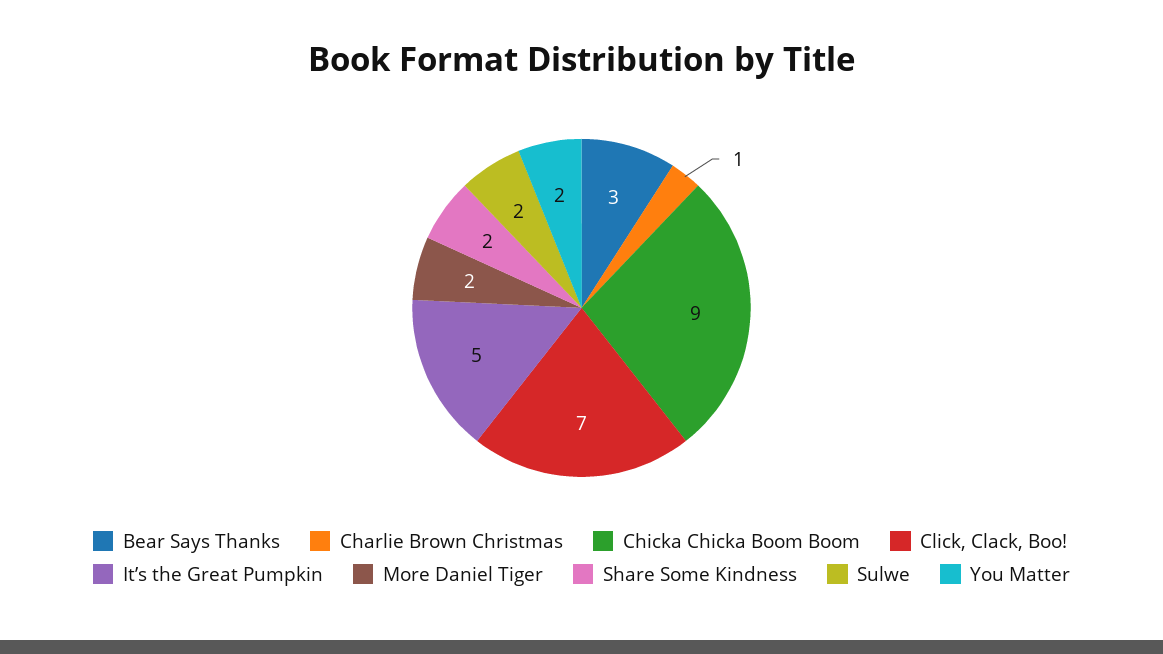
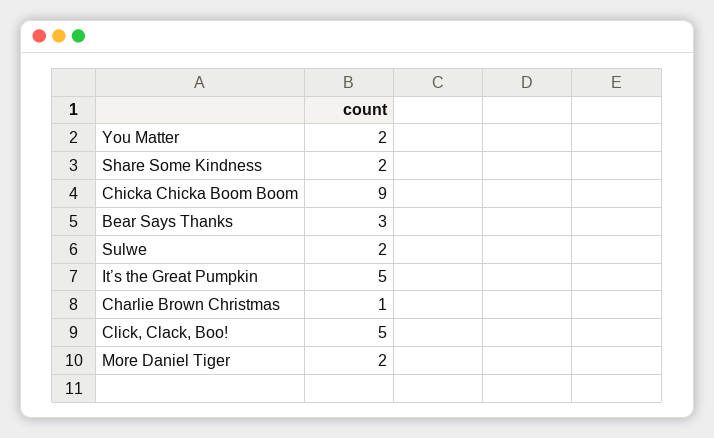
  {
    "Bear Says Thanks": 3,
    "Charlie Brown Christmas": 1,
    "Chicka Chicka Boom Boom": 9,
-   "Click, Clack, Boo!": 7,
+   "Click, Clack, Boo!": 5,
    "It’s the Great Pumpkin": 5,
    "More Daniel Tiger": 2,
    "Share Some Kindness": 2,
    "Sulwe": 2,
    "You Matter": 2
  }

